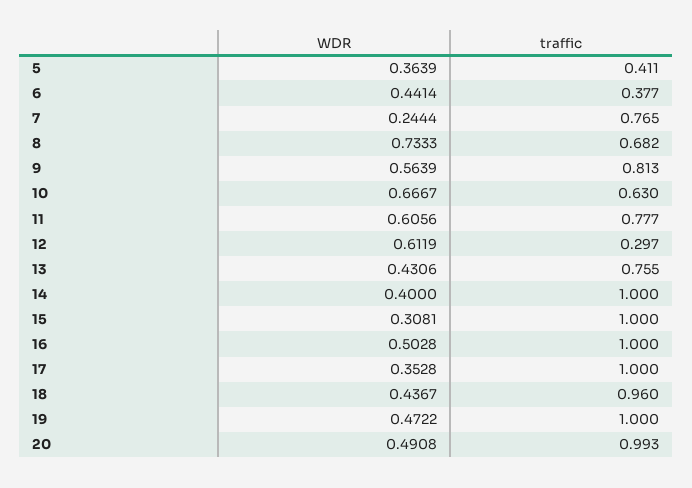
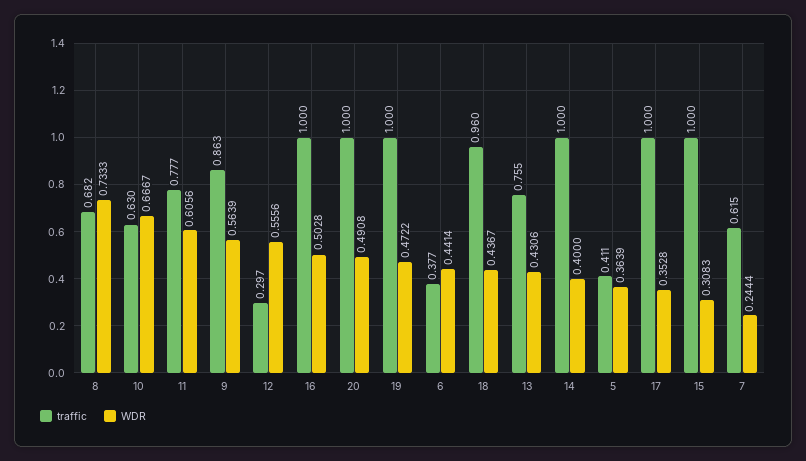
  {
    "WDR": {
      "5": 0.3639,
      "6": 0.4414,
      "7": 0.2444,
      "8": 0.7333,
      "9": 0.5639,
      "10": 0.6667,
      "11": 0.6056,
-     "12": 0.6119,
+     "12": 0.5556,
      "13": 0.4306,
      "14": 0.4,
-     "15": 0.3081,
+     "15": 0.3083,
      "16": 0.5028,
      "17": 0.3528,
      "18": 0.4367,
      "19": 0.4722,
      "20": 0.4908
    },
    "traffic": {
      "5": 0.411,
      "6": 0.377,
-     "7": 0.765,
+     "7": 0.615,
      "8": 0.682,
-     "9": 0.813,
+     "9": 0.863,
      "10": 0.63,
      "11": 0.777,
      "12": 0.297,
      "13": 0.755,
      "14": 1,
      "15": 1,
      "16": 1,
      "17": 1,
      "18": 0.96,
      "19": 1,
-     "20": 0.993
+     "20": 1
    }
  }

